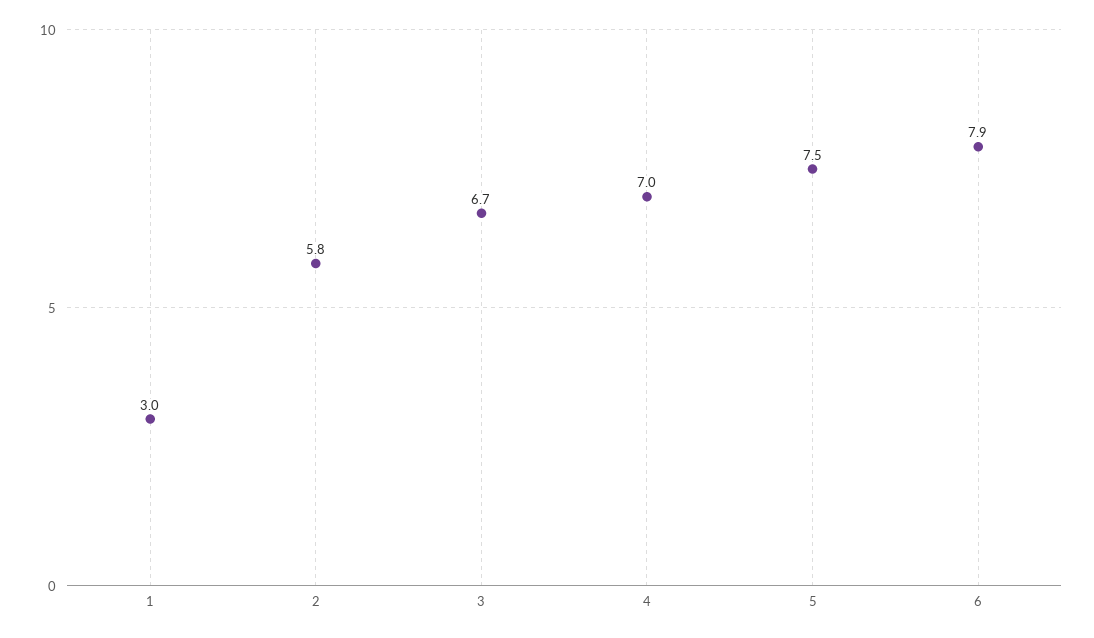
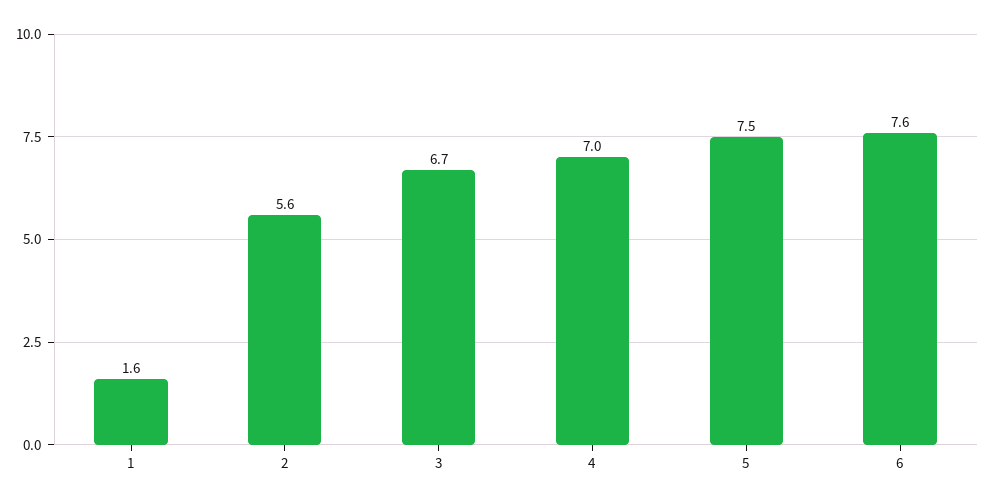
  {
-   "1": 3,
+   "1": 1.6,
-   "2": 5.8,
+   "2": 5.6,
    "3": 6.7,
    "4": 7,
    "5": 7.5,
-   "6": 7.9
+   "6": 7.6
  }

